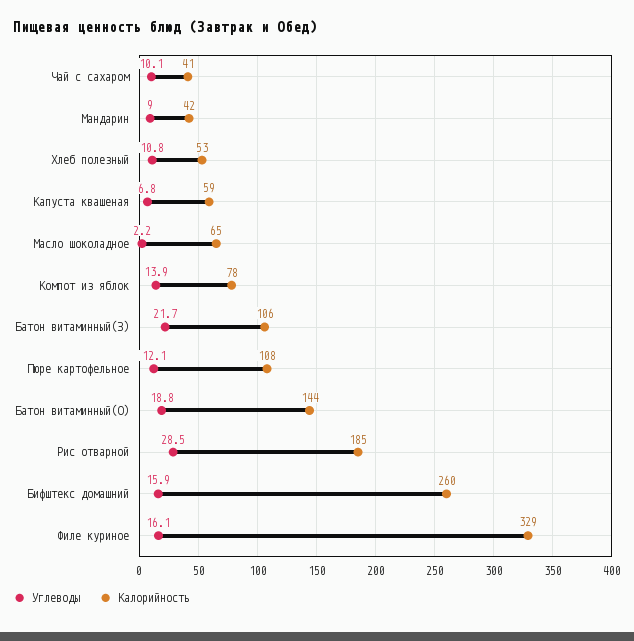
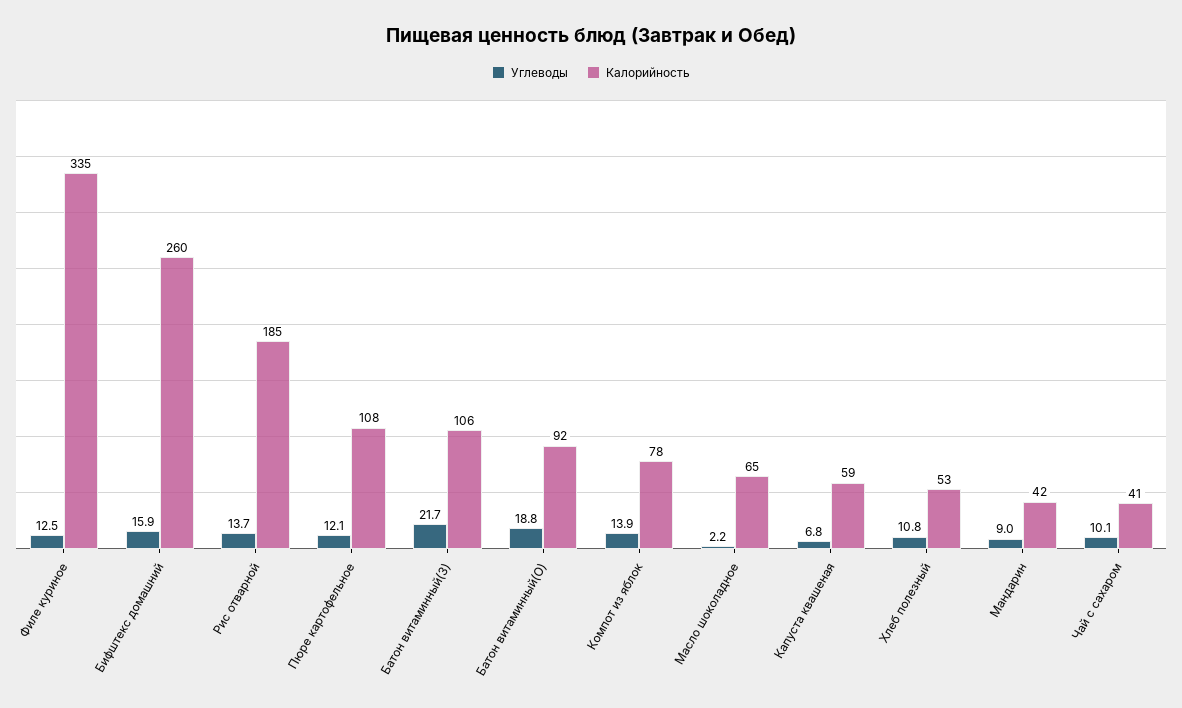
  {
    "Углеводы": {
      "Чай с сахаром": 10.1,
      "Мандарин": 9,
      "Хлеб полезный": 10.8,
      "Капуста квашеная": 6.8,
      "Масло шоколадное": 2.2,
      "Компот из яблок": 13.9,
      "Батон витаминный(З)": 21.7,
      "Пюре картофельное": 12.1,
      "Батон витаминный(О)": 18.8,
-     "Рис отварной": 28.5,
+     "Рис отварной": 13.7,
      "Бифштекс домашний": 15.9,
-     "Филе куриное": 16.1
+     "Филе куриное": 12.5
    },
    "Калорийность": {
      "Чай с сахаром": 41,
      "Мандарин": 42,
      "Хлеб полезный": 53,
      "Капуста квашеная": 59,
      "Масло шоколадное": 65,
      "Компот из яблок": 78,
      "Батон витаминный(З)": 106,
      "Пюре картофельное": 108,
-     "Батон витаминный(О)": 144,
+     "Батон витаминный(О)": 92,
      "Рис отварной": 185,
      "Бифштекс домашний": 260,
-     "Филе куриное": 329
+     "Филе куриное": 335
    }
  }

